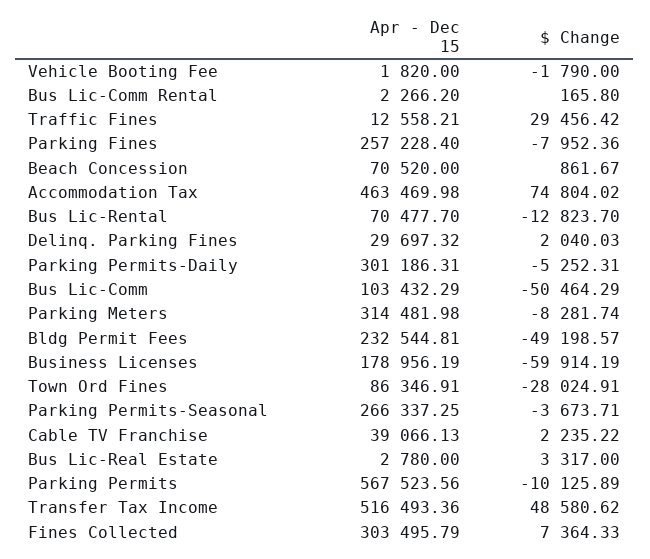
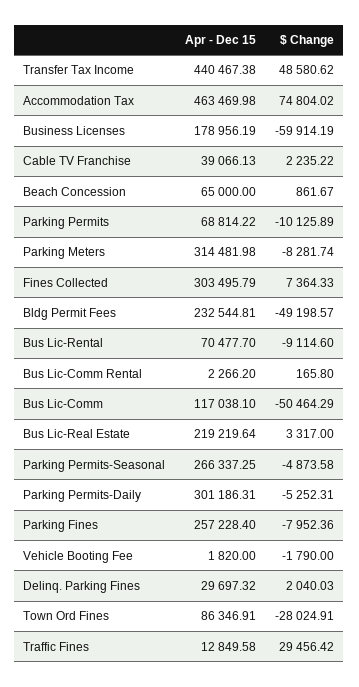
  {
    "Apr - Dec 15": {
      "Vehicle Booting Fee": 1820,
      "Bus Lic-Comm Rental": 2266.2,
-     "Traffic Fines": 12558.21,
+     "Traffic Fines": 12849.58,
      "Parking Fines": 257228.4,
-     "Beach Concession": 70520,
+     "Beach Concession": 65000,
      "Accommodation Tax": 463469.98,
      "Bus Lic-Rental": 70477.7,
      "Delinq. Parking Fines": 29697.32,
      "Parking Permits-Daily": 301186.31,
-     "Bus Lic-Comm": 103432.29,
+     "Bus Lic-Comm": 117038.1,
      "Parking Meters": 314481.98,
      "Bldg Permit Fees": 232544.81,
      "Business Licenses": 178956.19,
      "Town Ord Fines": 86346.91,
      "Parking Permits-Seasonal": 266337.25,
      "Cable TV Franchise": 39066.13,
-     "Bus Lic-Real Estate": 2780,
+     "Bus Lic-Real Estate": 219219.64,
-     "Parking Permits": 567523.56,
+     "Parking Permits": 68814.22,
-     "Transfer Tax Income": 516493.36,
+     "Transfer Tax Income": 440467.38,
      "Fines Collected": 303495.79
    },
    "$ Change": {
      "Vehicle Booting Fee": -1790,
      "Bus Lic-Comm Rental": 165.8,
      "Traffic Fines": 29456.42,
      "Parking Fines": -7952.36,
      "Beach Concession": 861.67,
      "Accommodation Tax": 74804.02,
-     "Bus Lic-Rental": -12823.7,
+     "Bus Lic-Rental": -9114.6,
      "Delinq. Parking Fines": 2040.03,
      "Parking Permits-Daily": -5252.31,
      "Bus Lic-Comm": -50464.29,
      "Parking Meters": -8281.74,
      "Bldg Permit Fees": -49198.57,
      "Business Licenses": -59914.19,
      "Town Ord Fines": -28024.91,
-     "Parking Permits-Seasonal": -3673.71,
+     "Parking Permits-Seasonal": -4873.58,
      "Cable TV Franchise": 2235.22,
      "Bus Lic-Real Estate": 3317,
      "Parking Permits": -10125.89,
      "Transfer Tax Income": 48580.62,
      "Fines Collected": 7364.33
    }
  }

